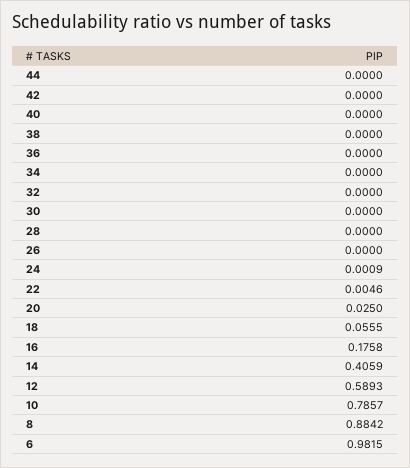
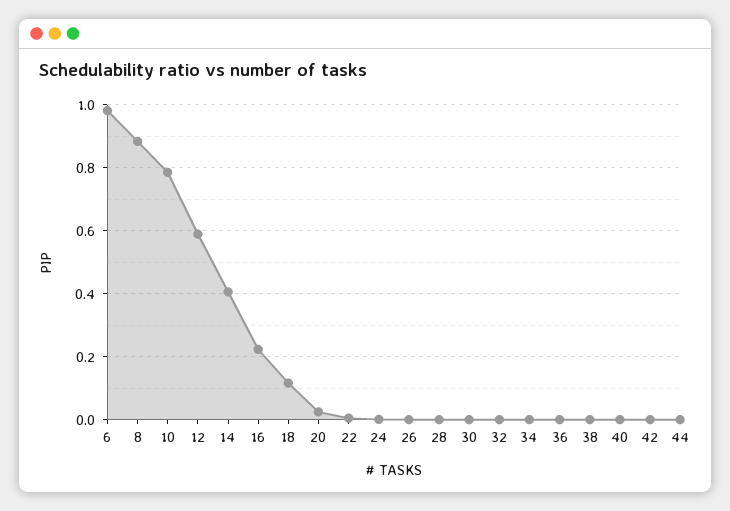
  {
    "44": 0,
    "42": 0,
    "40": 0,
    "38": 0,
    "36": 0,
    "34": 0,
    "32": 0,
    "30": 0,
    "28": 0,
    "26": 0,
    "24": 0.0009,
    "22": 0.0046,
    "20": 0.025,
-   "18": 0.0555,
+   "18": 0.12,
-   "16": 0.1758,
+   "16": 0.22,
    "14": 0.4059,
    "12": 0.5893,
    "10": 0.7857,
    "8": 0.8842,
    "6": 0.9815
  }

